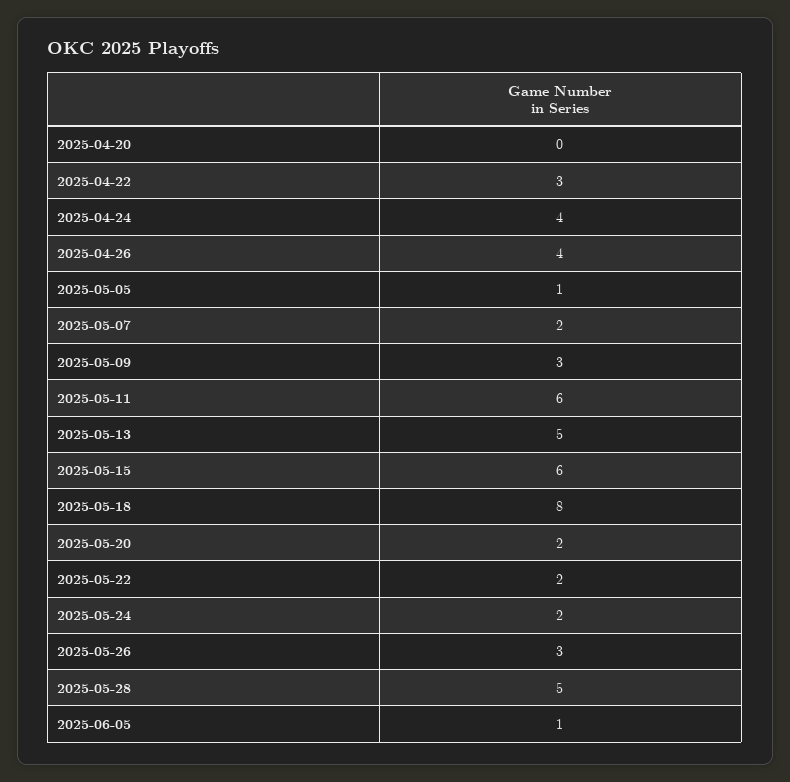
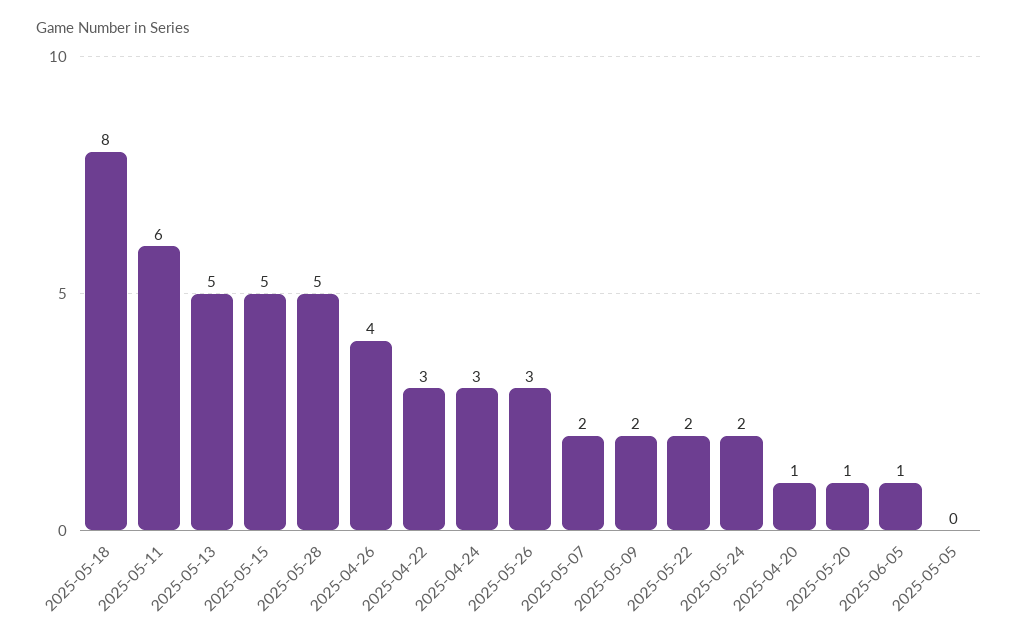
  {
-   "2025-04-20": 0,
+   "2025-04-20": 1,
    "2025-04-22": 3,
-   "2025-04-24": 4,
+   "2025-04-24": 3,
    "2025-04-26": 4,
-   "2025-05-05": 1,
+   "2025-05-05": 0,
    "2025-05-07": 2,
-   "2025-05-09": 3,
+   "2025-05-09": 2,
    "2025-05-11": 6,
    "2025-05-13": 5,
-   "2025-05-15": 6,
+   "2025-05-15": 5,
    "2025-05-18": 8,
-   "2025-05-20": 2,
+   "2025-05-20": 1,
    "2025-05-22": 2,
    "2025-05-24": 2,
    "2025-05-26": 3,
    "2025-05-28": 5,
    "2025-06-05": 1
  }

